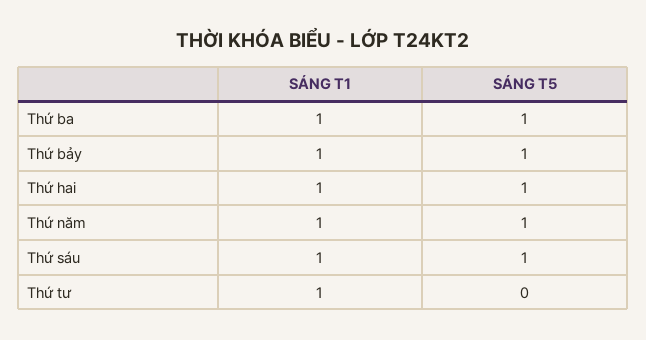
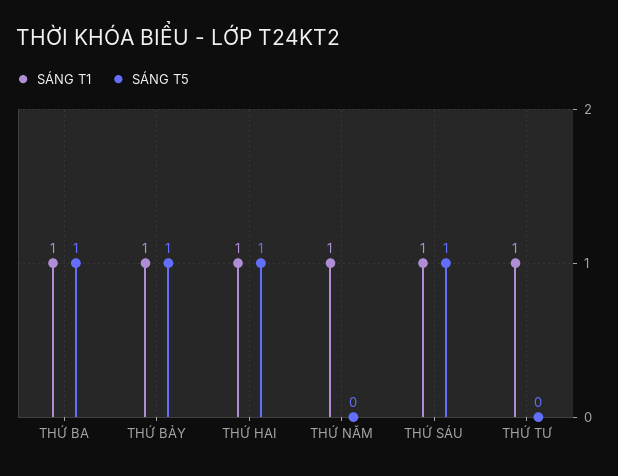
  {
    "SÁNG T1": {
      "Thứ ba": 1,
      "Thứ bảy": 1,
      "Thứ hai": 1,
      "Thứ năm": 1,
      "Thứ sáu": 1,
      "Thứ tư": 1
    },
    "SÁNG T5": {
      "Thứ ba": 1,
      "Thứ bảy": 1,
      "Thứ hai": 1,
-     "Thứ năm": 1,
+     "Thứ năm": 0,
      "Thứ sáu": 1,
      "Thứ tư": 0
    }
  }

